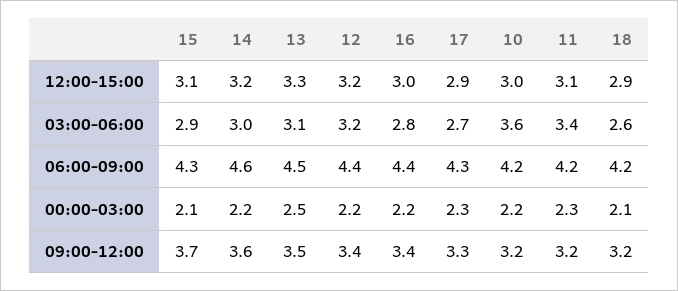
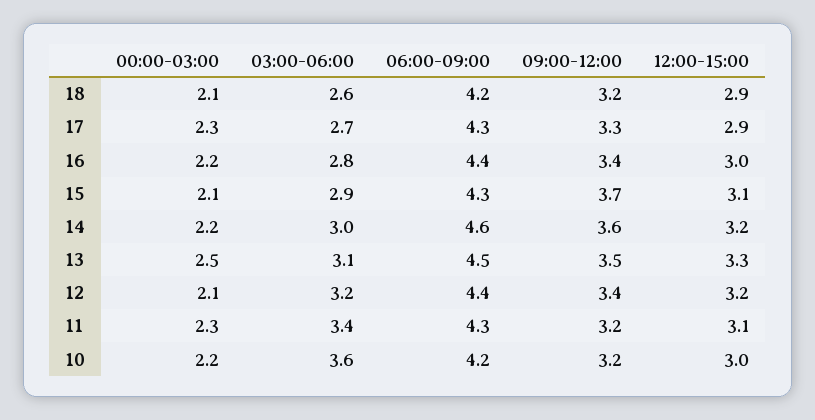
  {
    "15": {
      "12:00-15:00": 3.1,
      "03:00-06:00": 2.9,
      "06:00-09:00": 4.3,
      "00:00-03:00": 2.1,
      "09:00-12:00": 3.7
    },
    "14": {
      "12:00-15:00": 3.2,
      "03:00-06:00": 3,
      "06:00-09:00": 4.6,
      "00:00-03:00": 2.2,
      "09:00-12:00": 3.6
    },
    "13": {
      "12:00-15:00": 3.3,
      "03:00-06:00": 3.1,
      "06:00-09:00": 4.5,
      "00:00-03:00": 2.5,
      "09:00-12:00": 3.5
    },
    "12": {
      "12:00-15:00": 3.2,
      "03:00-06:00": 3.2,
      "06:00-09:00": 4.4,
-     "00:00-03:00": 2.2,
+     "00:00-03:00": 2.1,
      "09:00-12:00": 3.4
    },
    "16": {
      "12:00-15:00": 3,
      "03:00-06:00": 2.8,
      "06:00-09:00": 4.4,
      "00:00-03:00": 2.2,
      "09:00-12:00": 3.4
    },
    "17": {
      "12:00-15:00": 2.9,
      "03:00-06:00": 2.7,
      "06:00-09:00": 4.3,
      "00:00-03:00": 2.3,
      "09:00-12:00": 3.3
    },
    "10": {
      "12:00-15:00": 3,
      "03:00-06:00": 3.6,
      "06:00-09:00": 4.2,
      "00:00-03:00": 2.2,
      "09:00-12:00": 3.2
    },
    "11": {
      "12:00-15:00": 3.1,
      "03:00-06:00": 3.4,
-     "06:00-09:00": 4.2,
+     "06:00-09:00": 4.3,
      "00:00-03:00": 2.3,
      "09:00-12:00": 3.2
    },
    "18": {
      "12:00-15:00": 2.9,
      "03:00-06:00": 2.6,
      "06:00-09:00": 4.2,
      "00:00-03:00": 2.1,
      "09:00-12:00": 3.2
    }
  }

